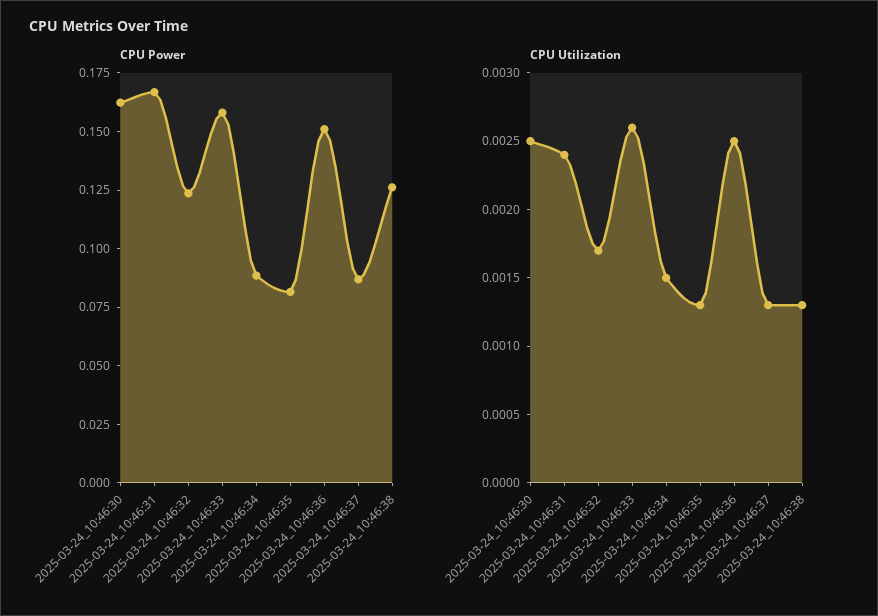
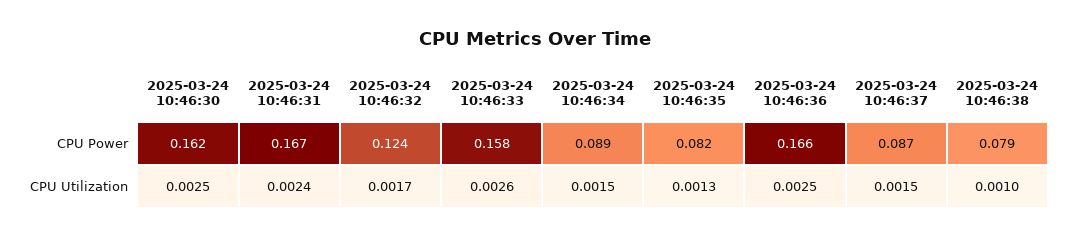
  {
    "CPU Power": {
      "2025-03-24_10:46:30": 0.162,
      "2025-03-24_10:46:31": 0.167,
      "2025-03-24_10:46:32": 0.124,
      "2025-03-24_10:46:33": 0.158,
      "2025-03-24_10:46:34": 0.089,
      "2025-03-24_10:46:35": 0.082,
-     "2025-03-24_10:46:36": 0.15,
+     "2025-03-24_10:46:36": 0.166,
      "2025-03-24_10:46:37": 0.087,
-     "2025-03-24_10:46:38": 0.125
+     "2025-03-24_10:46:38": 0.079
    },
    "CPU Utilization": {
      "2025-03-24_10:46:30": 0.0025,
      "2025-03-24_10:46:31": 0.0024,
      "2025-03-24_10:46:32": 0.0017,
      "2025-03-24_10:46:33": 0.0026,
      "2025-03-24_10:46:34": 0.0015,
      "2025-03-24_10:46:35": 0.0013,
      "2025-03-24_10:46:36": 0.0025,
-     "2025-03-24_10:46:37": 0.0013,
+     "2025-03-24_10:46:37": 0.0015,
-     "2025-03-24_10:46:38": 0.0013
+     "2025-03-24_10:46:38": 0.001
    }
  }

